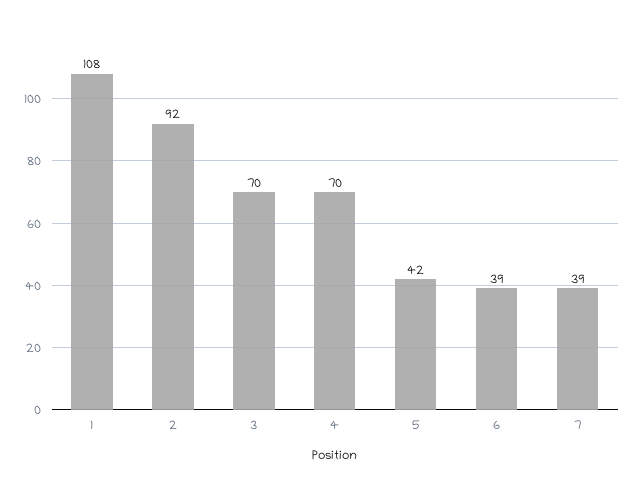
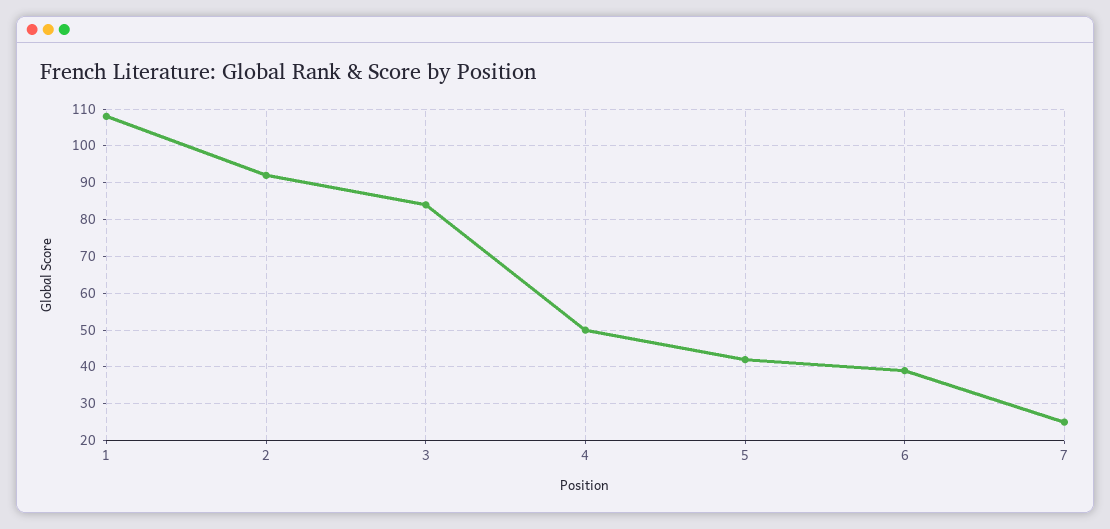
  {
    "1": 108,
    "2": 92,
-   "3": 70,
+   "3": 85,
-   "4": 70,
+   "4": 50,
    "5": 42,
    "6": 39,
-   "7": 39
+   "7": 25
  }

